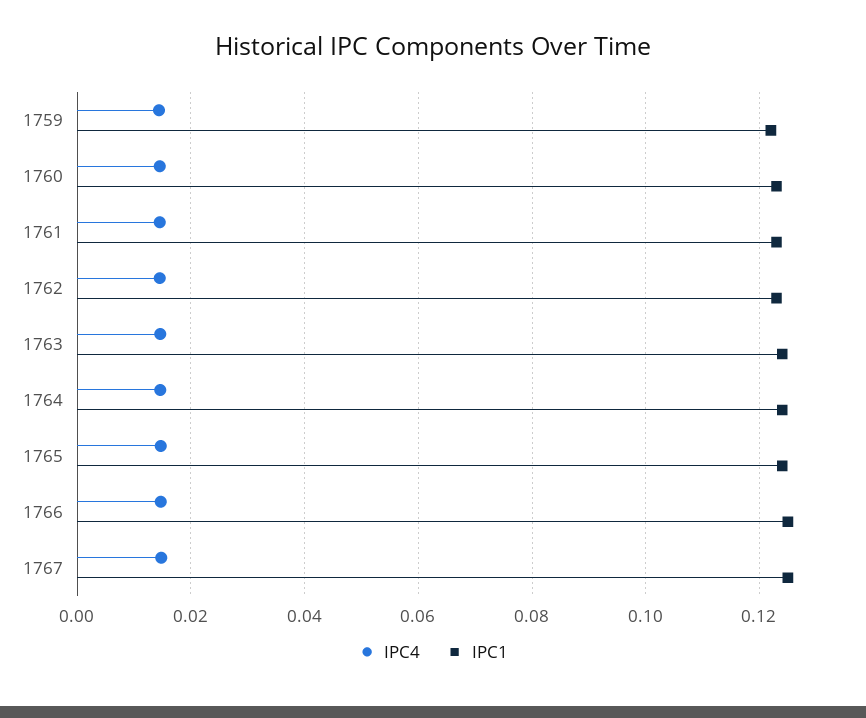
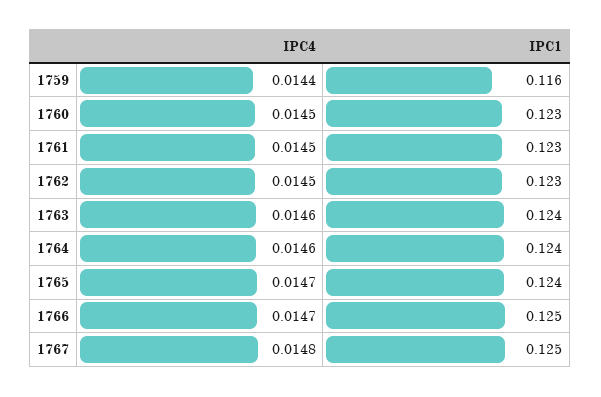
  {
    "IPC4": {
      "1759": 0.0144,
      "1760": 0.0145,
      "1761": 0.0145,
      "1762": 0.0145,
      "1763": 0.0146,
      "1764": 0.0146,
      "1765": 0.0147,
      "1766": 0.0147,
      "1767": 0.0148
    },
    "IPC1": {
-     "1759": 0.122,
+     "1759": 0.116,
      "1760": 0.123,
      "1761": 0.123,
      "1762": 0.123,
      "1763": 0.124,
      "1764": 0.124,
      "1765": 0.124,
      "1766": 0.125,
      "1767": 0.125
    }
  }

